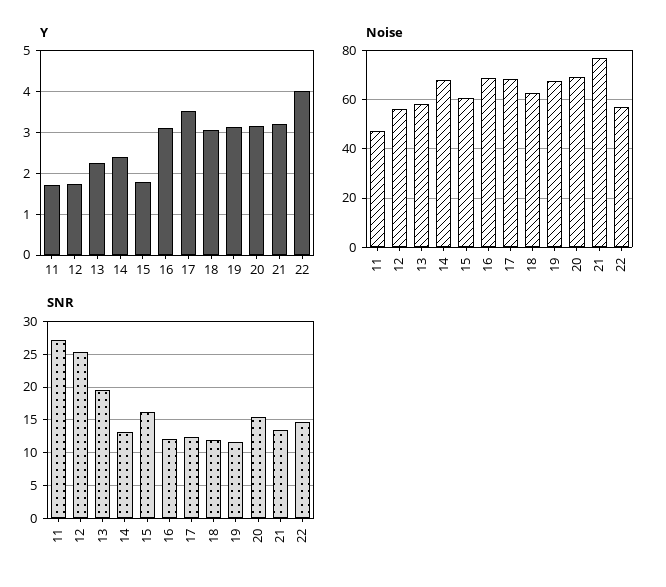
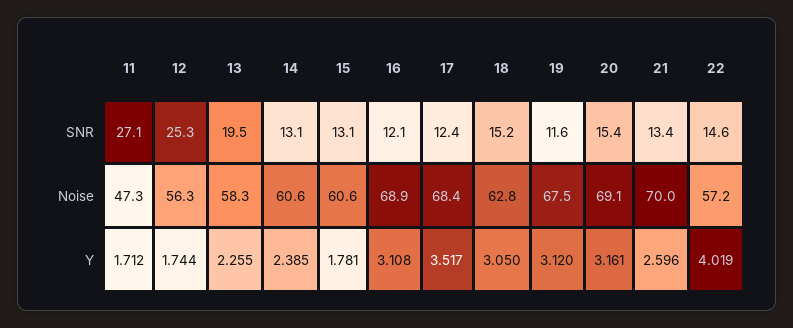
  {
    "Y": {
      "11": 1.712,
      "12": 1.744,
      "13": 2.255,
      "14": 2.385,
      "15": 1.781,
      "16": 3.108,
      "17": 3.517,
      "18": 3.05,
      "19": 3.12,
      "20": 3.161,
-     "21": 3.2,
+     "21": 2.596,
      "22": 4.019
    },
    "Noise": {
      "11": 47.3,
      "12": 56.3,
      "13": 58.3,
-     "14": 67.5,
+     "14": 60.6,
      "15": 60.6,
      "16": 68.9,
      "17": 68.4,
      "18": 62.8,
      "19": 67.5,
      "20": 69.1,
-     "21": 77.5,
+     "21": 70,
      "22": 57.2
    },
    "SNR": {
      "11": 27.1,
      "12": 25.3,
      "13": 19.5,
      "14": 13.1,
-     "15": 16,
+     "15": 13.1,
      "16": 12.1,
      "17": 12.4,
-     "18": 12,
+     "18": 15.2,
      "19": 11.6,
      "20": 15.4,
      "21": 13.4,
      "22": 14.6
    }
  }

